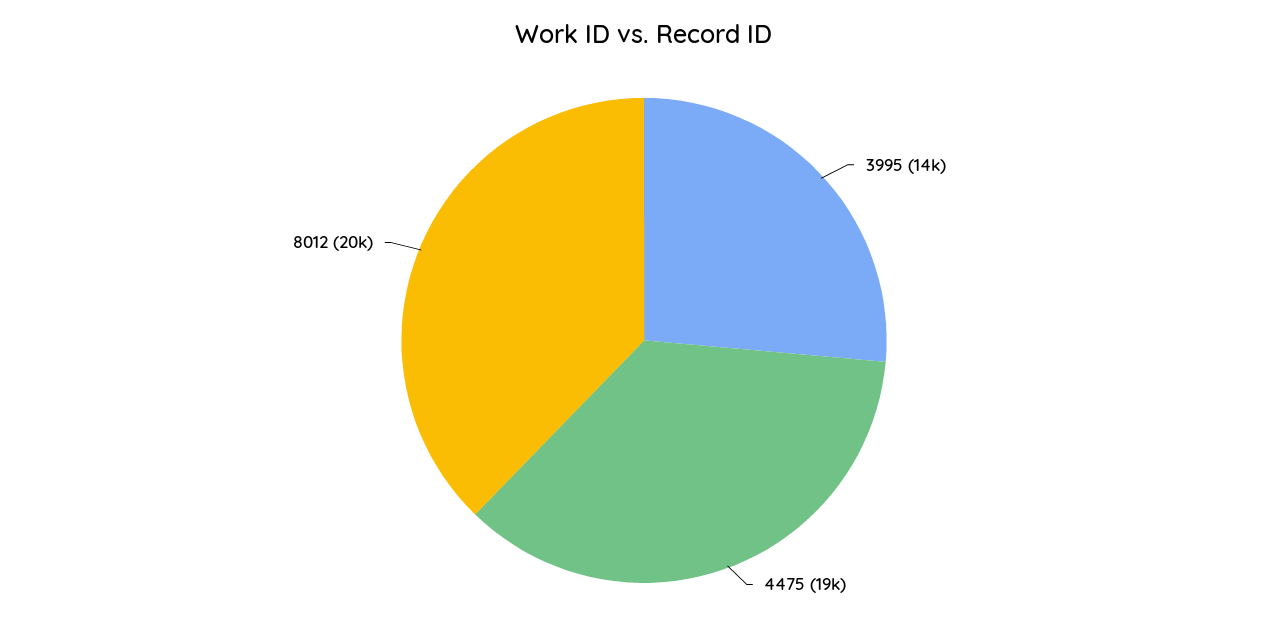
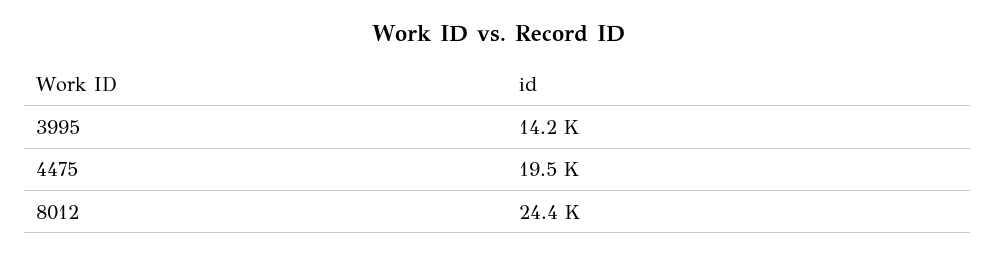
  {
    "3995": 14200,
    "4475": 19500,
-   "8012": 20000
+   "8012": 24400
  }

